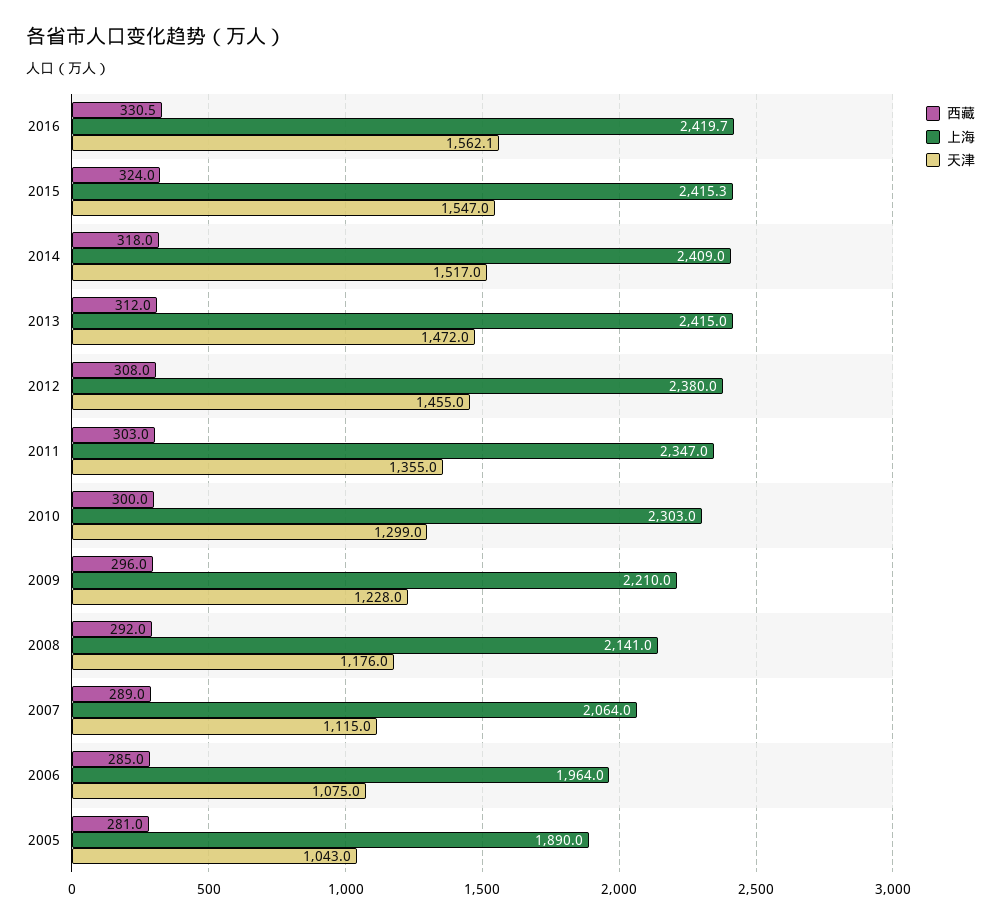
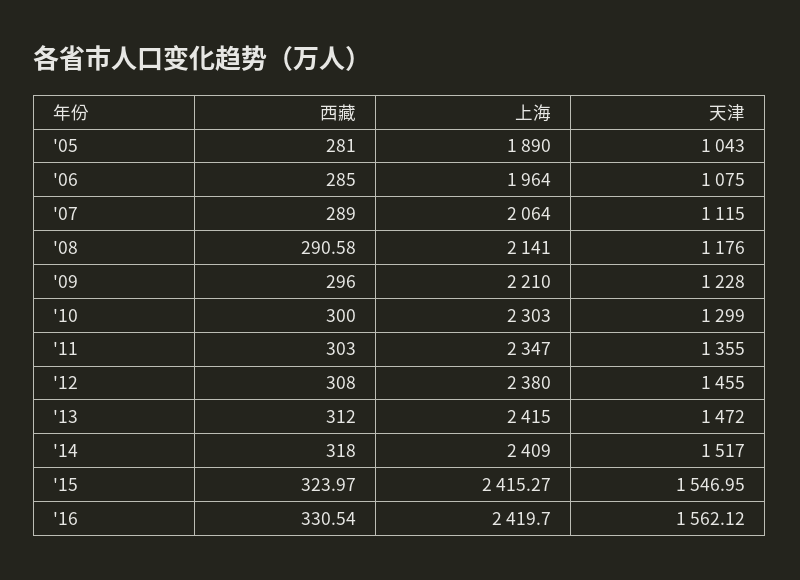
  {
    "西藏": {
      "2016": 330.54,
      "2015": 323.97,
      "2014": 318,
      "2013": 312,
      "2012": 308,
      "2011": 303,
      "2010": 300,
      "2009": 296,
-     "2008": 292,
+     "2008": 290.58,
      "2007": 289,
      "2006": 285,
      "2005": 281
    },
    "上海": {
      "2016": 2419.7,
      "2015": 2415.27,
      "2014": 2409,
      "2013": 2415,
      "2012": 2380,
      "2011": 2347,
      "2010": 2303,
      "2009": 2210,
      "2008": 2141,
      "2007": 2064,
      "2006": 1964,
      "2005": 1890
    },
    "天津": {
      "2016": 1562.12,
      "2015": 1546.95,
      "2014": 1517,
      "2013": 1472,
      "2012": 1455,
      "2011": 1355,
      "2010": 1299,
      "2009": 1228,
      "2008": 1176,
      "2007": 1115,
      "2006": 1075,
      "2005": 1043
    }
  }

